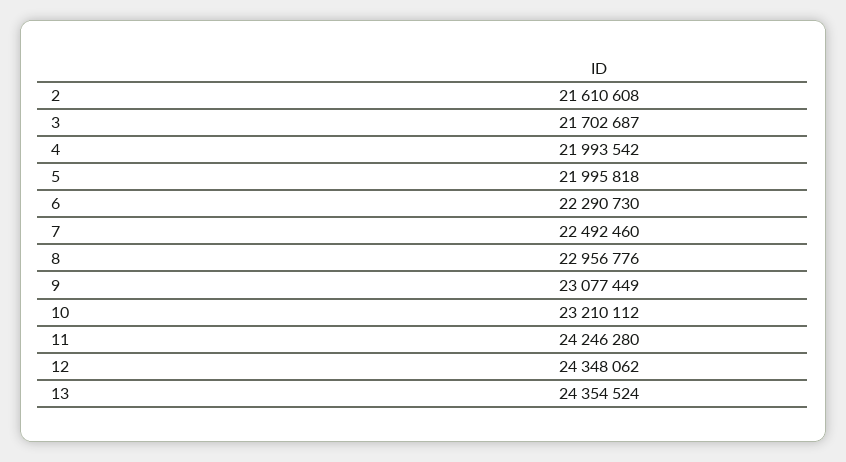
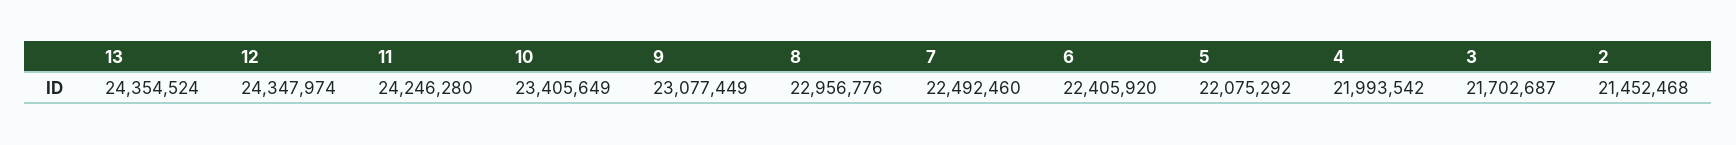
  {
-   "2": 21610608,
+   "2": 21452468,
    "3": 21702687,
    "4": 21993542,
-   "5": 21995818,
+   "5": 22075292,
-   "6": 22290730,
+   "6": 22405920,
    "7": 22492460,
    "8": 22956776,
    "9": 23077449,
-   "10": 23210112,
+   "10": 23405649,
    "11": 24246280,
-   "12": 24348062,
+   "12": 24347974,
    "13": 24354524
  }

